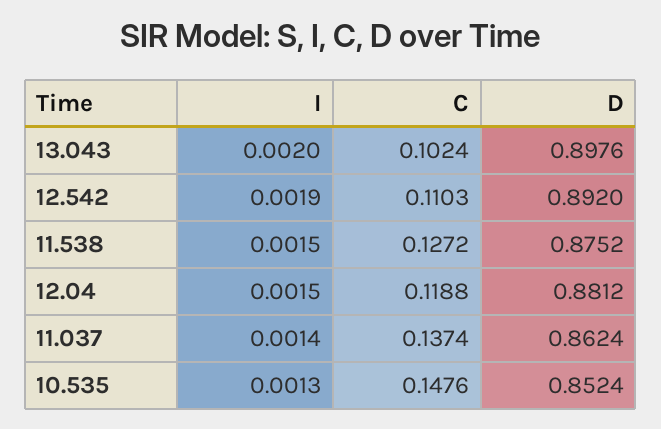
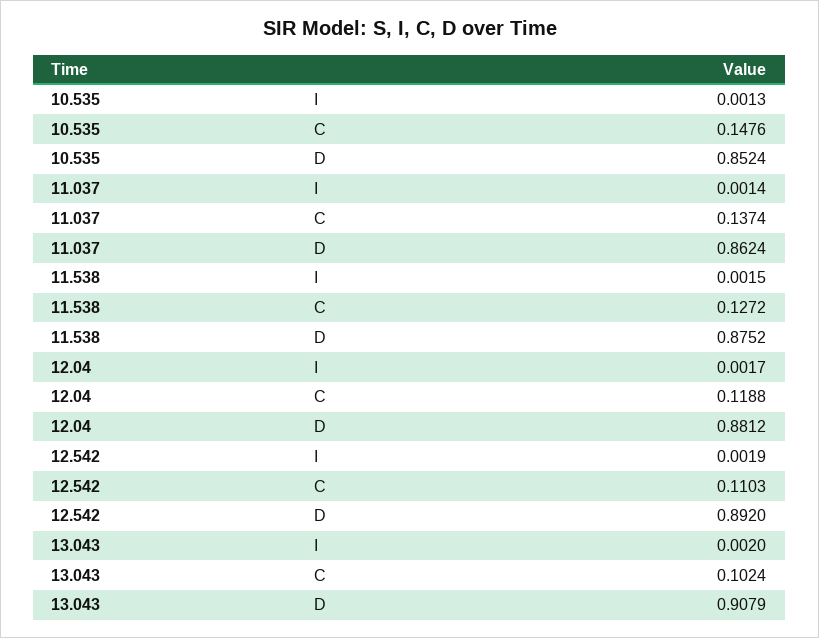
  {
    "I": {
      "13.043": 0.002,
      "12.542": 0.0019,
      "11.538": 0.0015,
-     "12.04": 0.0015,
+     "12.04": 0.0017,
      "11.037": 0.0014,
      "10.535": 0.0013
    },
    "C": {
      "13.043": 0.1024,
      "12.542": 0.1103,
      "11.538": 0.1272,
      "12.04": 0.1188,
      "11.037": 0.1374,
      "10.535": 0.1476
    },
    "D": {
-     "13.043": 0.8976,
+     "13.043": 0.9079,
      "12.542": 0.892,
      "11.538": 0.8752,
      "12.04": 0.8812,
      "11.037": 0.8624,
      "10.535": 0.8524
    }
  }

